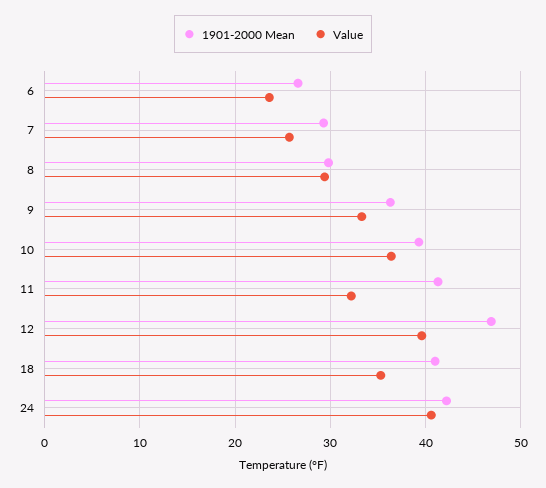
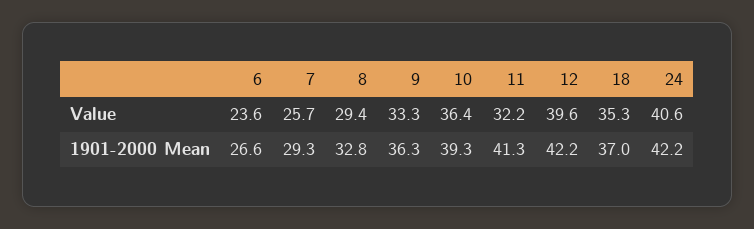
  {
    "1901-2000 Mean": {
      "6": 26.6,
      "7": 29.3,
-     "8": 30,
+     "8": 32.8,
      "9": 36.3,
      "10": 39.3,
      "11": 41.3,
-     "12": 47,
+     "12": 42.2,
-     "18": 41,
+     "18": 37,
      "24": 42.2
    },
    "Value": {
      "6": 23.6,
      "7": 25.7,
      "8": 29.4,
      "9": 33.3,
      "10": 36.4,
      "11": 32.2,
      "12": 39.6,
      "18": 35.3,
      "24": 40.6
    }
  }

